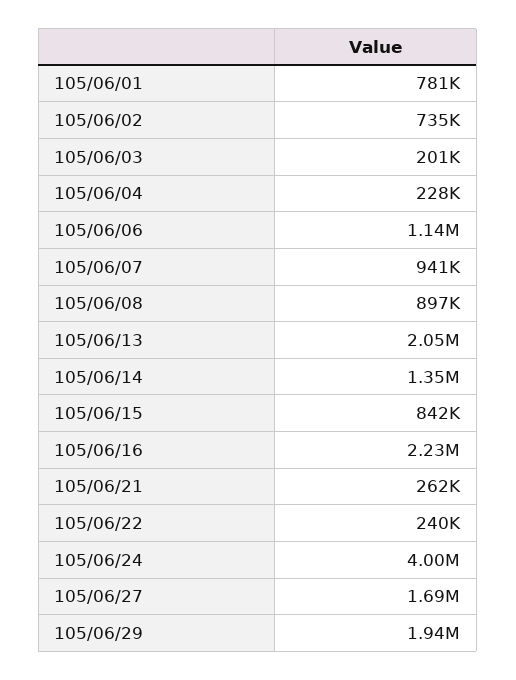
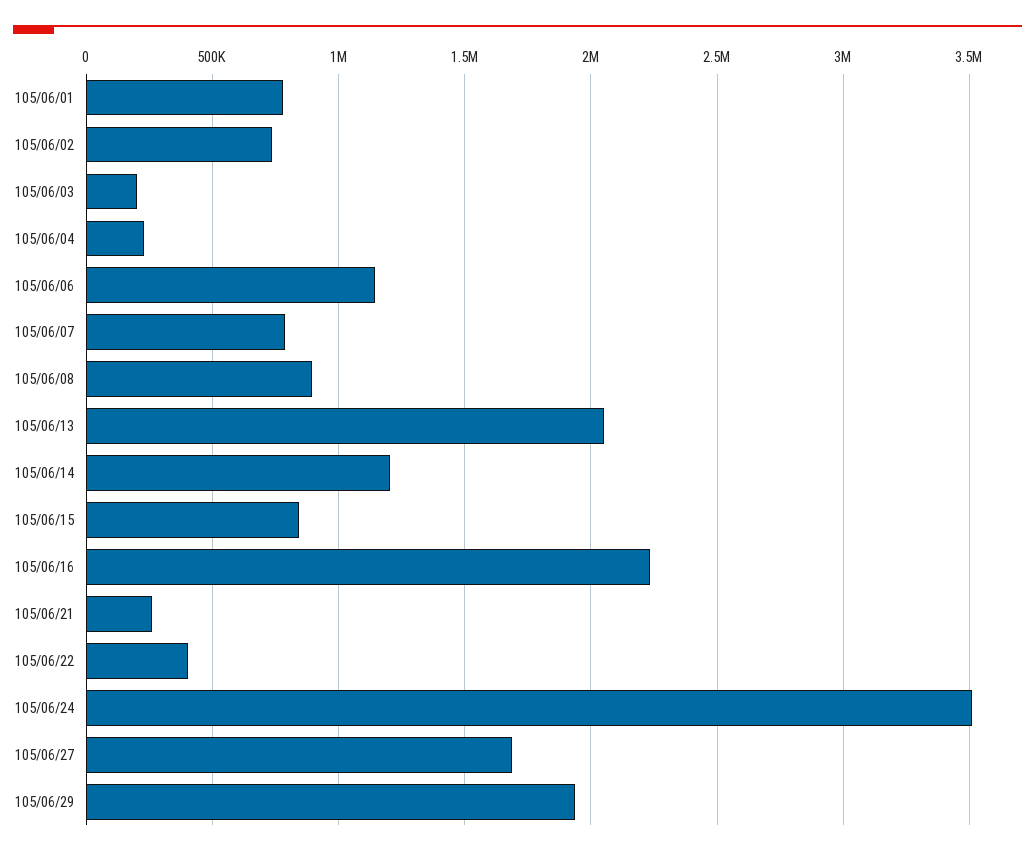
  {
    "105/06/01": 781000,
    "105/06/02": 735000,
    "105/06/03": 201000,
    "105/06/04": 228000,
    "105/06/06": 1140000,
-   "105/06/07": 941000,
+   "105/06/07": 800000,
    "105/06/08": 897000,
    "105/06/13": 2050000,
-   "105/06/14": 1350000,
+   "105/06/14": 1200000,
    "105/06/15": 842000,
    "105/06/16": 2230000,
    "105/06/21": 262000,
-   "105/06/22": 240000,
+   "105/06/22": 400000,
-   "105/06/24": 4000000,
+   "105/06/24": 3500000,
    "105/06/27": 1690000,
    "105/06/29": 1940000
  }

